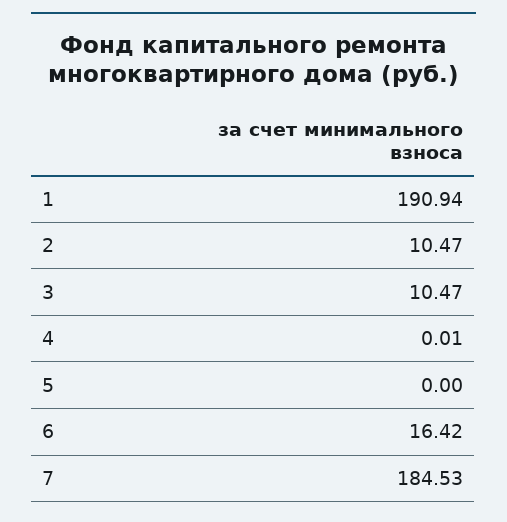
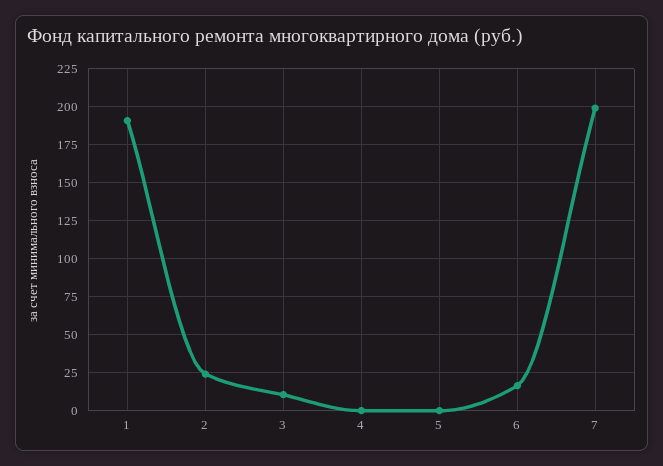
  {
    "1": 190.94,
-   "2": 10.47,
+   "2": 25,
    "3": 10.47,
    "4": 0.01,
    "5": 0,
    "6": 16.42,
-   "7": 184.53
+   "7": 200
  }

